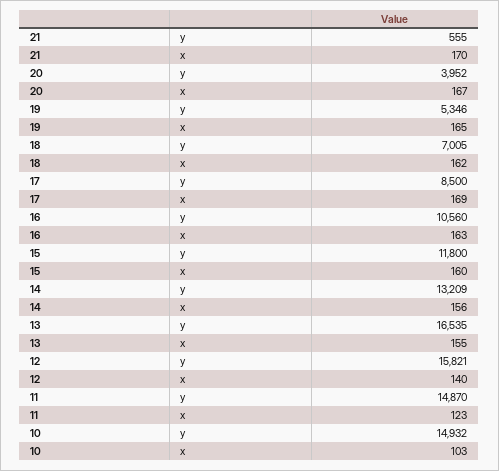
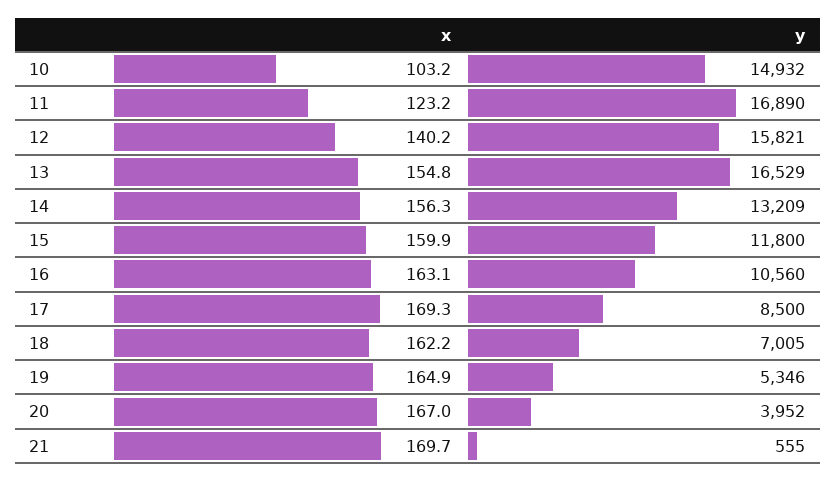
  {
    "21": {
      "y": 555,
      "x": 169.7
    },
    "20": {
      "y": 3952,
      "x": 167
    },
    "19": {
      "y": 5346,
      "x": 164.9
    },
    "18": {
      "y": 7005,
      "x": 162.2
    },
    "17": {
      "y": 8500,
      "x": 169.3
    },
    "16": {
      "y": 10560,
      "x": 163.1
    },
    "15": {
      "y": 11800,
      "x": 159.9
    },
    "14": {
      "y": 13209,
      "x": 156.3
    },
    "13": {
-     "y": 16535,
+     "y": 16529,
      "x": 154.8
    },
    "12": {
      "y": 15821,
      "x": 140.2
    },
    "11": {
-     "y": 14870,
+     "y": 16890,
      "x": 123.2
    },
    "10": {
      "y": 14932,
      "x": 103.2
    }
  }

